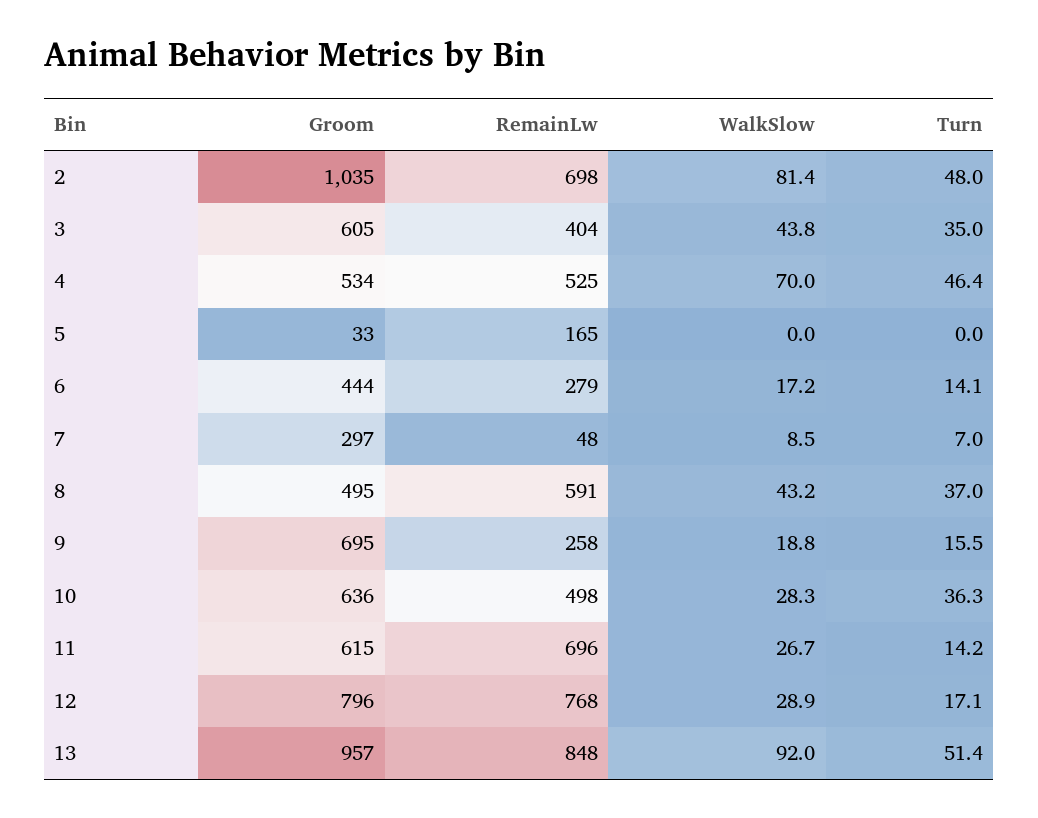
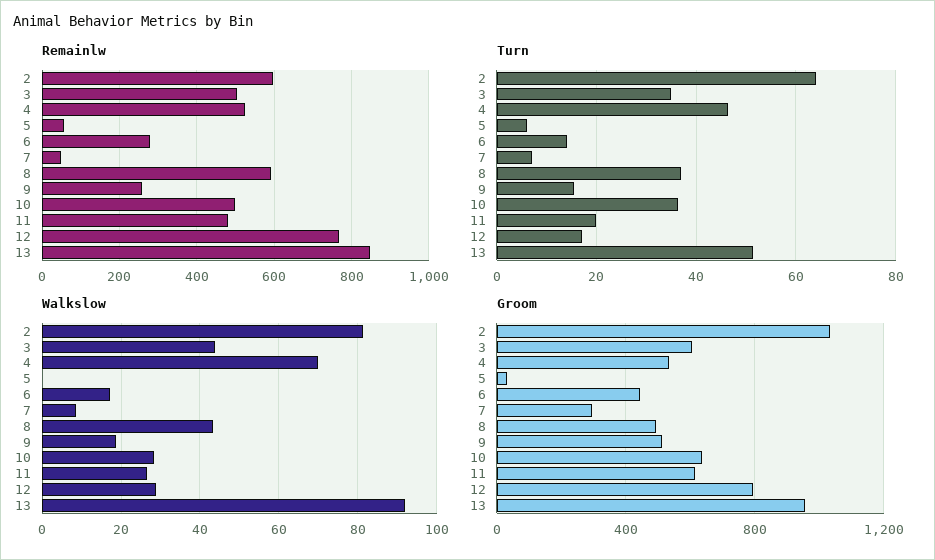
  {
    "Groom": {
      "2": 1035,
      "3": 605,
      "4": 534,
      "5": 33,
      "6": 444,
      "7": 297,
      "8": 495,
-     "9": 695,
+     "9": 500,
      "10": 636,
      "11": 615,
      "12": 796,
      "13": 957
    },
    "RemainLw": {
-     "2": 698,
+     "2": 600,
-     "3": 404,
+     "3": 500,
      "4": 525,
-     "5": 165,
+     "5": 60,
      "6": 279,
      "7": 48,
      "8": 591,
      "9": 258,
      "10": 498,
-     "11": 696,
+     "11": 480,
      "12": 768,
      "13": 848
    },
    "WalkSlow": {
      "2": 81.4,
      "3": 43.8,
      "4": 70,
      "5": 0,
      "6": 17.2,
      "7": 8.5,
      "8": 43.2,
      "9": 18.8,
      "10": 28.3,
      "11": 26.7,
      "12": 28.9,
      "13": 92
    },
    "Turn": {
-     "2": 48,
+     "2": 64,
      "3": 35,
      "4": 46.4,
-     "5": 0,
+     "5": 6,
      "6": 14.1,
      "7": 7,
      "8": 37,
      "9": 15.5,
      "10": 36.3,
-     "11": 14.2,
+     "11": 20,
      "12": 17.1,
      "13": 51.4
    }
  }

